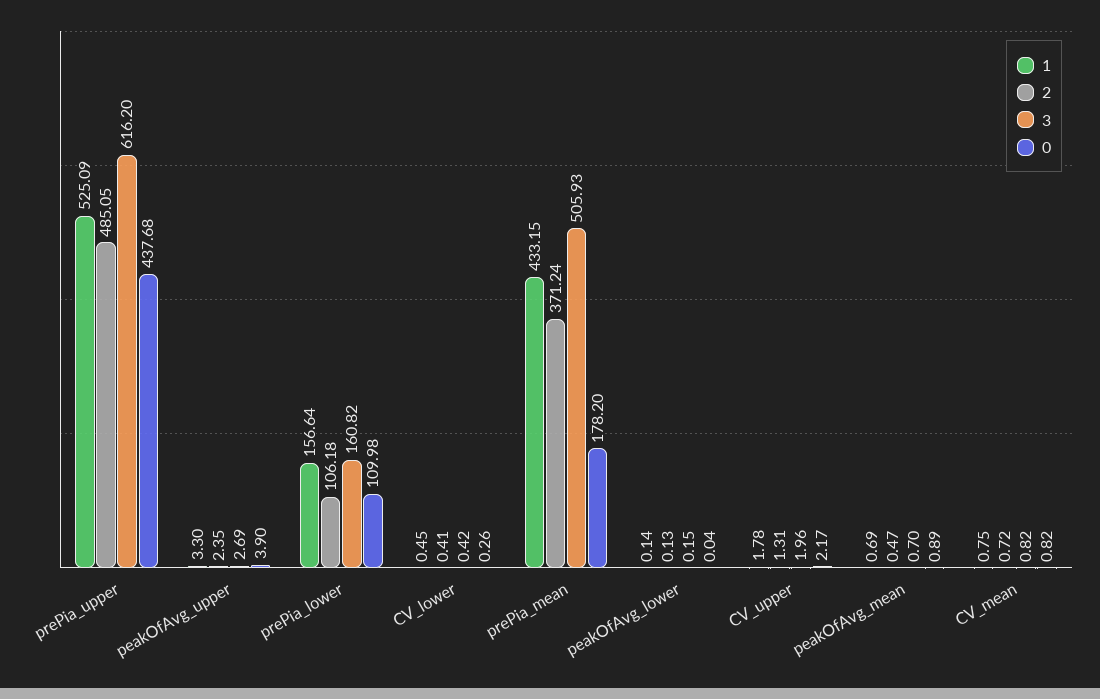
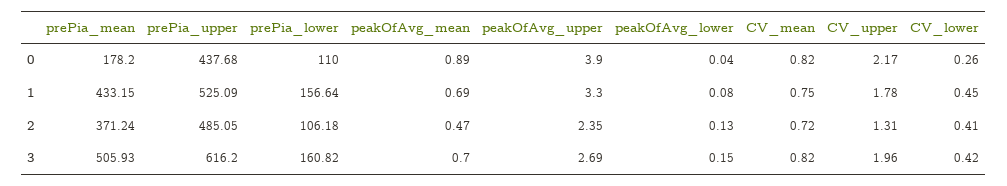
  {
    "1": {
      "prePia_upper": 525.09,
      "peakOfAvg_upper": 3.3,
      "prePia_lower": 156.64,
      "CV_lower": 0.45,
      "prePia_mean": 433.15,
-     "peakOfAvg_lower": 0.14,
+     "peakOfAvg_lower": 0.08,
      "CV_upper": 1.78,
      "peakOfAvg_mean": 0.69,
      "CV_mean": 0.75
    },
    "2": {
      "prePia_upper": 485.05,
      "peakOfAvg_upper": 2.35,
      "prePia_lower": 106.18,
      "CV_lower": 0.41,
      "prePia_mean": 371.24,
      "peakOfAvg_lower": 0.13,
      "CV_upper": 1.31,
      "peakOfAvg_mean": 0.47,
      "CV_mean": 0.72
    },
    "3": {
      "prePia_upper": 616.2,
      "peakOfAvg_upper": 2.69,
      "prePia_lower": 160.82,
      "CV_lower": 0.42,
      "prePia_mean": 505.93,
      "peakOfAvg_lower": 0.15,
      "CV_upper": 1.96,
      "peakOfAvg_mean": 0.7,
      "CV_mean": 0.82
    },
    "0": {
      "prePia_upper": 437.68,
      "peakOfAvg_upper": 3.9,
-     "prePia_lower": 109.98,
+     "prePia_lower": 110,
      "CV_lower": 0.26,
      "prePia_mean": 178.2,
      "peakOfAvg_lower": 0.04,
      "CV_upper": 2.17,
      "peakOfAvg_mean": 0.89,
      "CV_mean": 0.82
    }
  }

